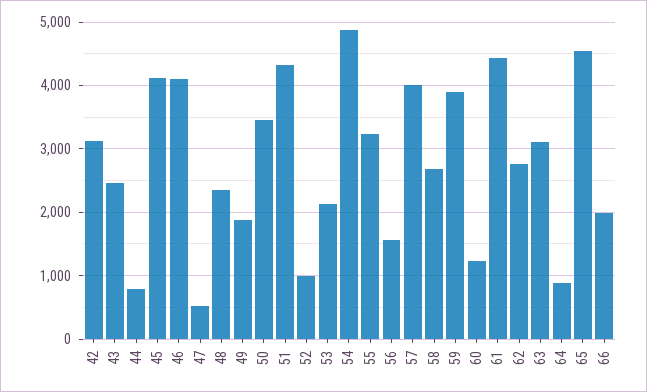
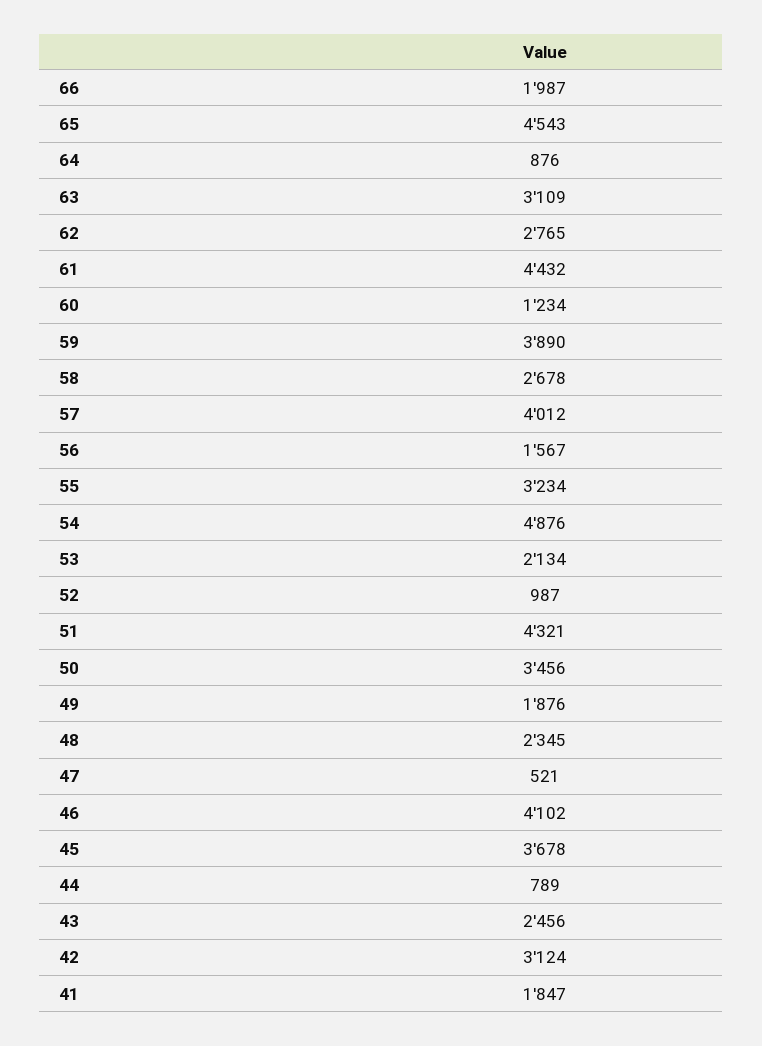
  {
    "42": 3124,
    "43": 2456,
    "44": 789,
-   "45": 4100,
+   "45": 3678,
    "46": 4102,
    "47": 521,
    "48": 2345,
    "49": 1876,
    "50": 3456,
    "51": 4321,
    "52": 987,
    "53": 2134,
    "54": 4876,
    "55": 3234,
    "56": 1567,
    "57": 4012,
    "58": 2678,
    "59": 3890,
    "60": 1234,
    "61": 4432,
    "62": 2765,
    "63": 3109,
    "64": 876,
    "65": 4543,
-   "66": 1987
+   "66": 1987,
+   "41": 1847
  }

